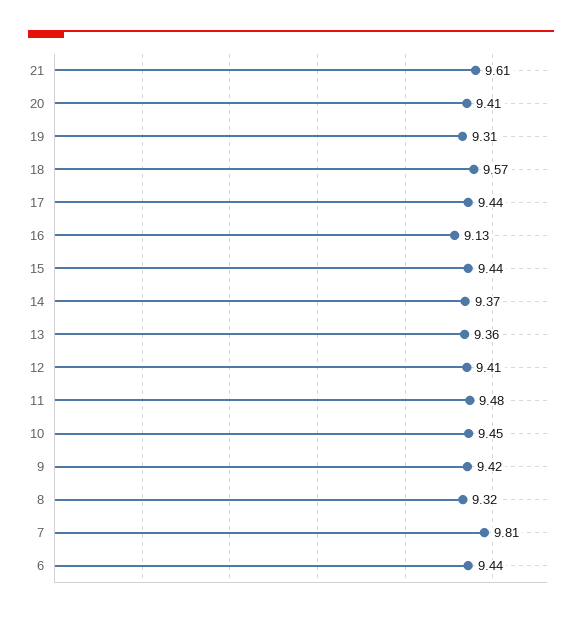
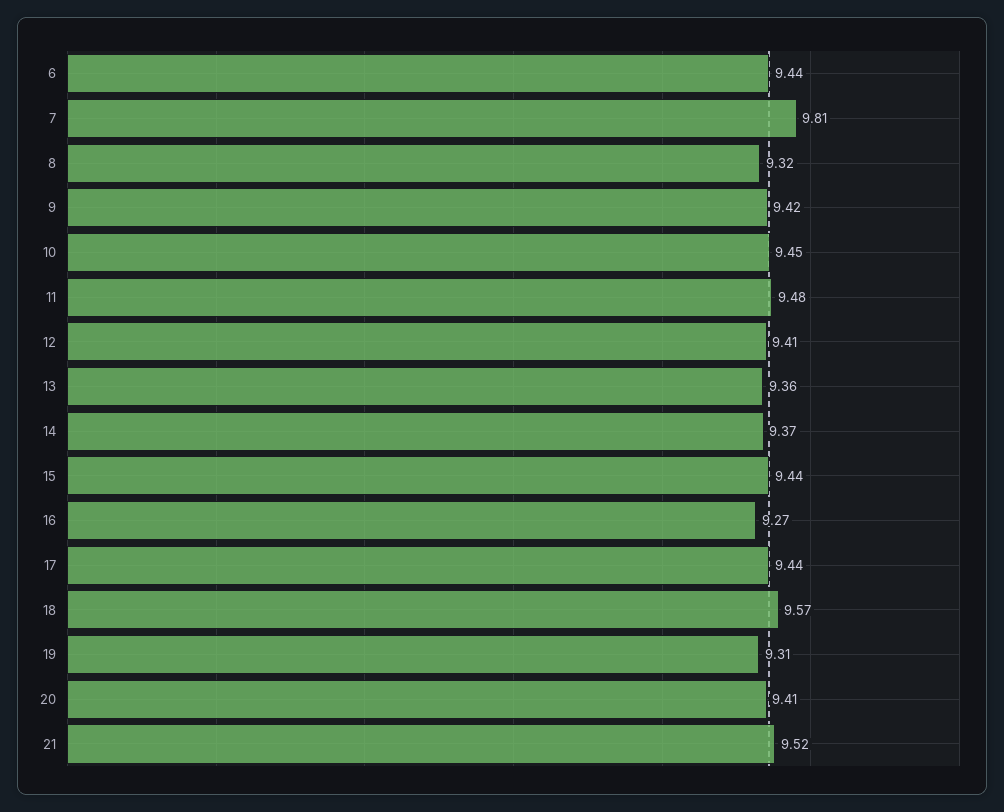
  {
-   "21": 9.61,
+   "21": 9.52,
    "20": 9.41,
    "19": 9.31,
    "18": 9.57,
    "17": 9.44,
-   "16": 9.13,
+   "16": 9.27,
    "15": 9.44,
    "14": 9.37,
    "13": 9.36,
    "12": 9.41,
    "11": 9.48,
    "10": 9.45,
    "9": 9.42,
    "8": 9.32,
    "7": 9.81,
    "6": 9.44
  }

